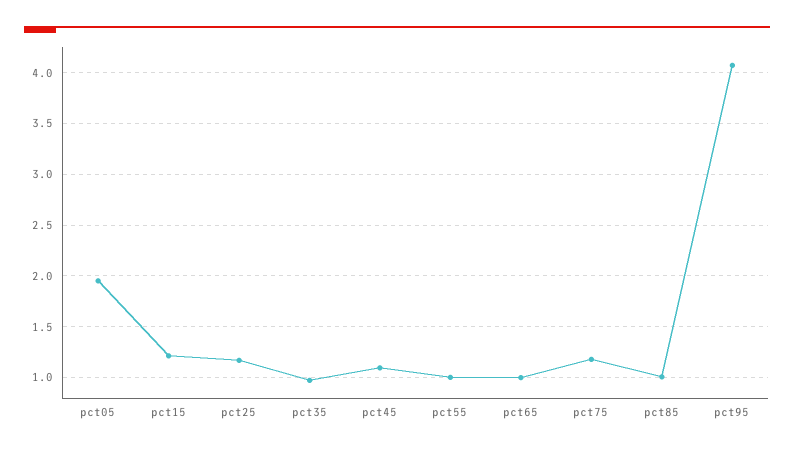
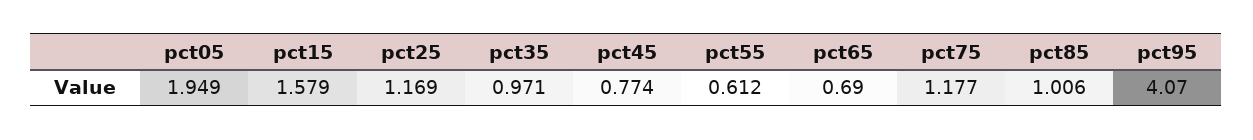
  {
    "pct05": 1.949,
-   "pct15": 1.2,
+   "pct15": 1.579,
    "pct25": 1.169,
    "pct35": 0.971,
-   "pct45": 1.1,
+   "pct45": 0.774,
-   "pct55": 1,
+   "pct55": 0.612,
-   "pct65": 1,
+   "pct65": 0.69,
    "pct75": 1.177,
    "pct85": 1.006,
    "pct95": 4.07
  }

